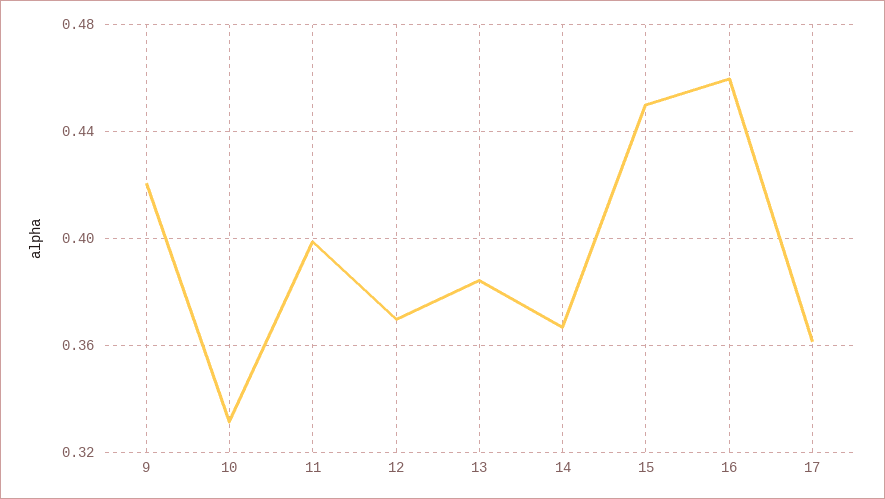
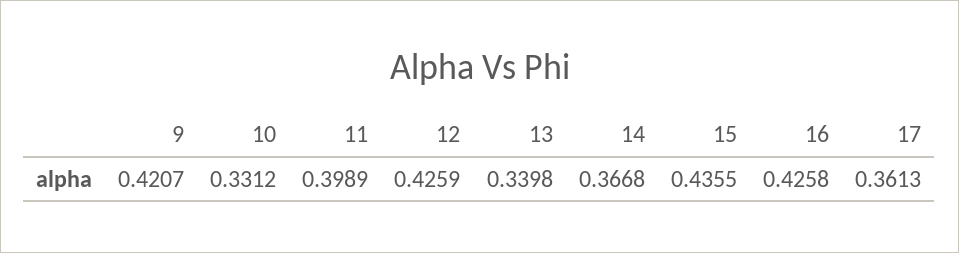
  {
    "9": 0.4207,
    "10": 0.3312,
    "11": 0.3989,
-   "12": 0.37,
+   "12": 0.4259,
-   "13": 0.385,
+   "13": 0.3398,
    "14": 0.3668,
-   "15": 0.45,
+   "15": 0.4355,
-   "16": 0.46,
+   "16": 0.4258,
    "17": 0.3613
  }

